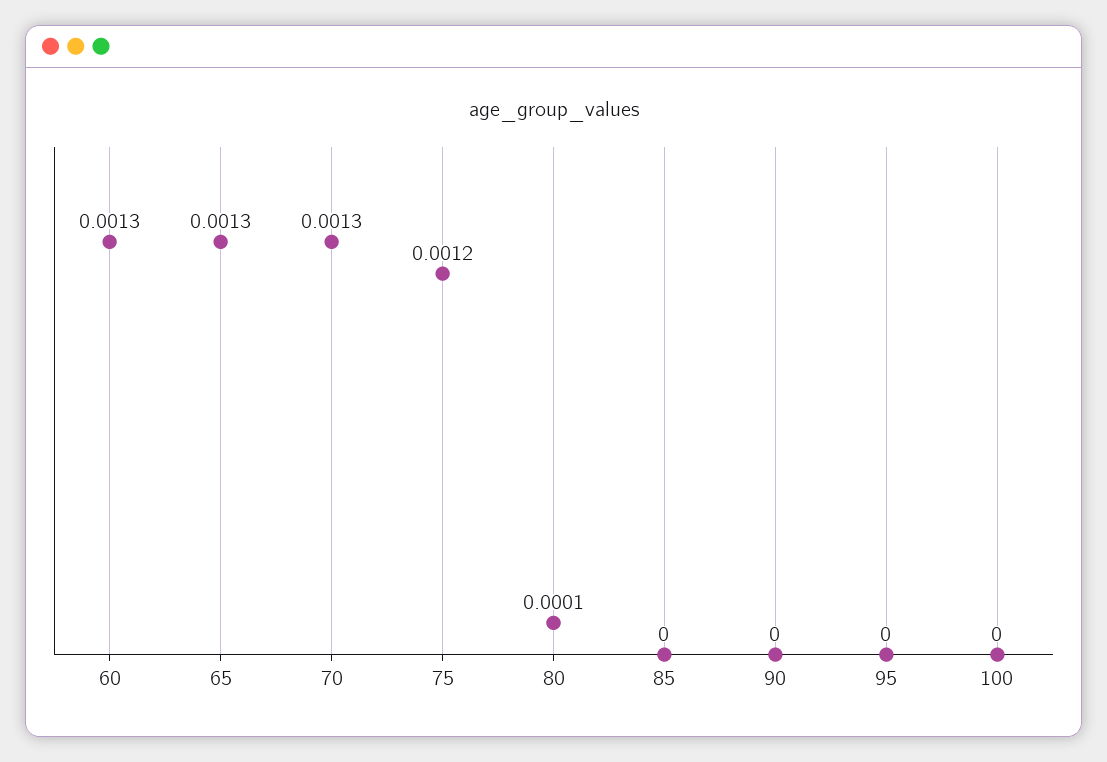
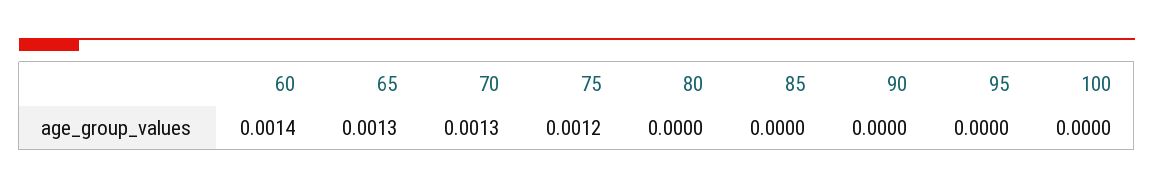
  {
-   "60": 0.0013,
+   "60": 0.0014,
    "65": 0.0013,
    "70": 0.0013,
    "75": 0.0012,
-   "80": 0.0001,
+   "80": 0,
    "85": 0,
    "90": 0,
    "95": 0,
    "100": 0
  }

